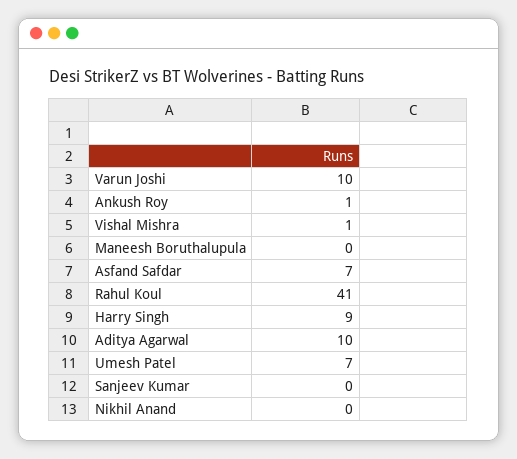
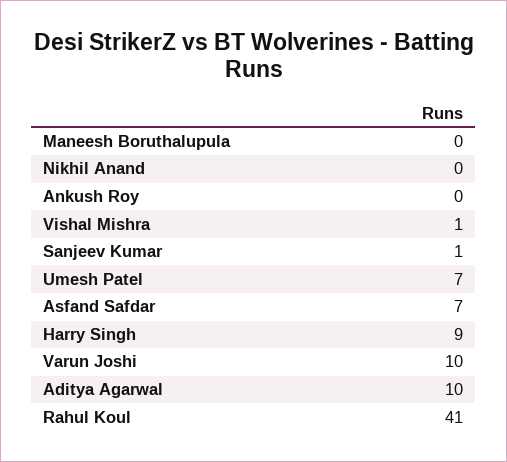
  {
    "Varun Joshi": 10,
-   "Ankush Roy": 1,
+   "Ankush Roy": 0,
    "Vishal Mishra": 1,
    "Maneesh Boruthalupula": 0,
    "Asfand Safdar": 7,
    "Rahul Koul": 41,
    "Harry Singh": 9,
    "Aditya Agarwal": 10,
    "Umesh Patel": 7,
-   "Sanjeev Kumar": 0,
+   "Sanjeev Kumar": 1,
    "Nikhil Anand": 0
  }

